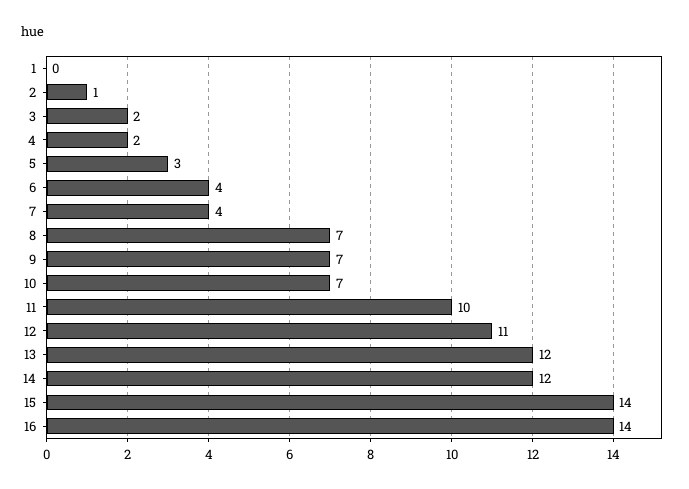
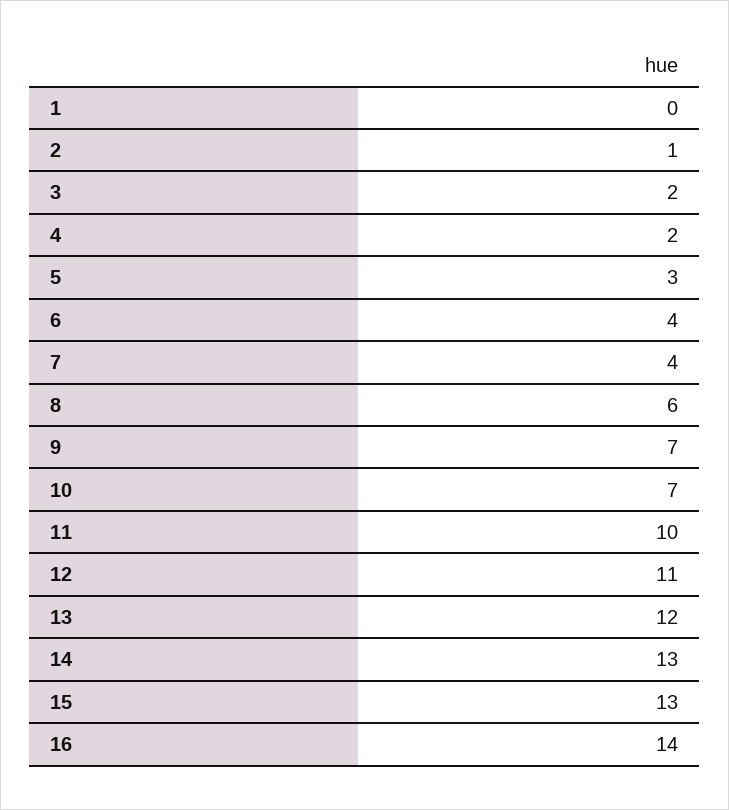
  {
    "1": 0,
    "2": 1,
    "3": 2,
    "4": 2,
    "5": 3,
    "6": 4,
    "7": 4,
-   "8": 7,
+   "8": 6,
    "9": 7,
    "10": 7,
    "11": 10,
    "12": 11,
    "13": 12,
-   "14": 12,
+   "14": 13,
-   "15": 14,
+   "15": 13,
    "16": 14
  }

